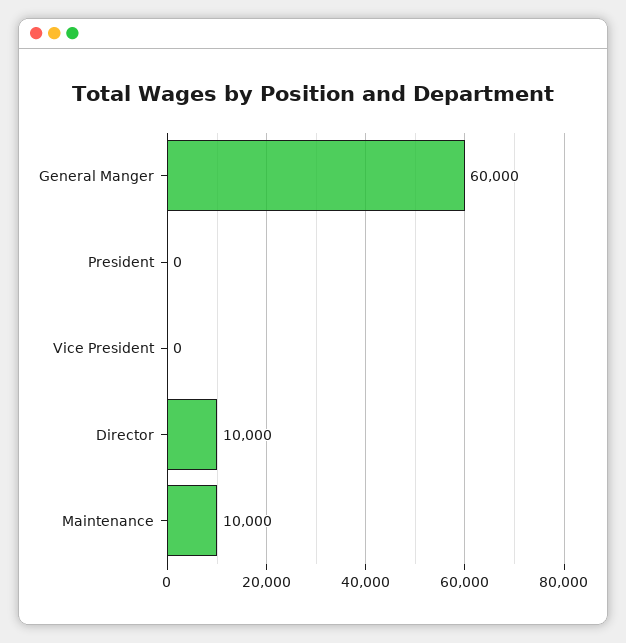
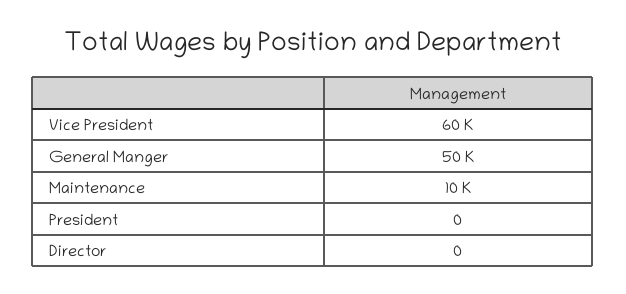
  {
-   "General Manger": 60000,
+   "General Manger": 50000,
    "President": 0,
-   "Vice President": 0,
+   "Vice President": 60000,
-   "Director": 10000,
+   "Director": 0,
    "Maintenance": 10000
  }

